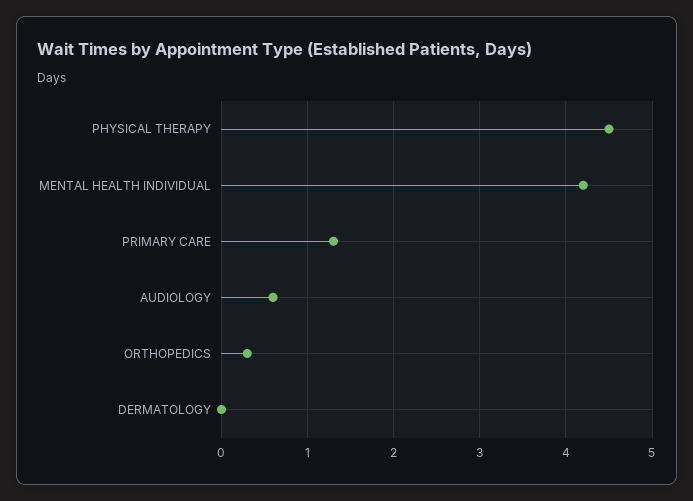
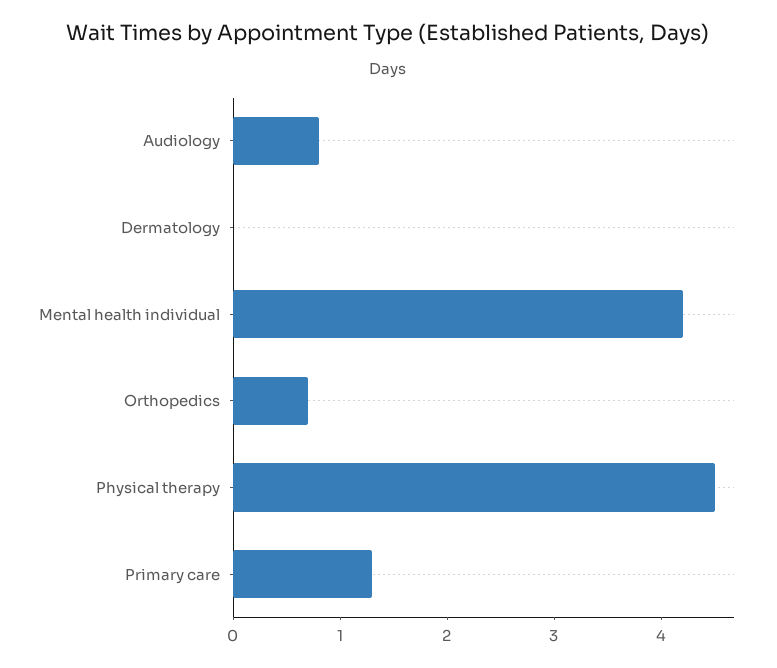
  {
    "PHYSICAL THERAPY": 4.5,
    "MENTAL HEALTH INDIVIDUAL": 4.2,
    "PRIMARY CARE": 1.3,
-   "AUDIOLOGY": 0.6,
+   "AUDIOLOGY": 0.8,
-   "ORTHOPEDICS": 0.3,
+   "ORTHOPEDICS": 0.7,
    "DERMATOLOGY": 0
  }

